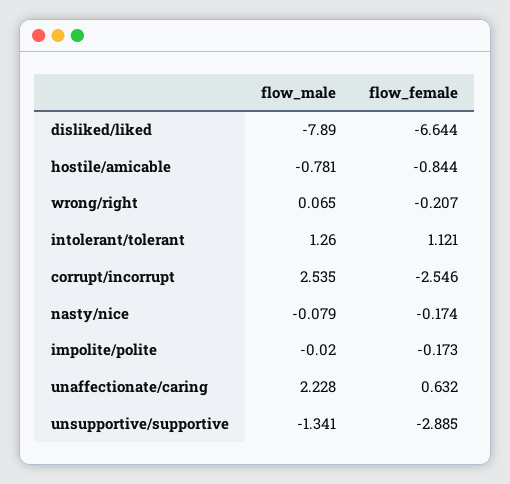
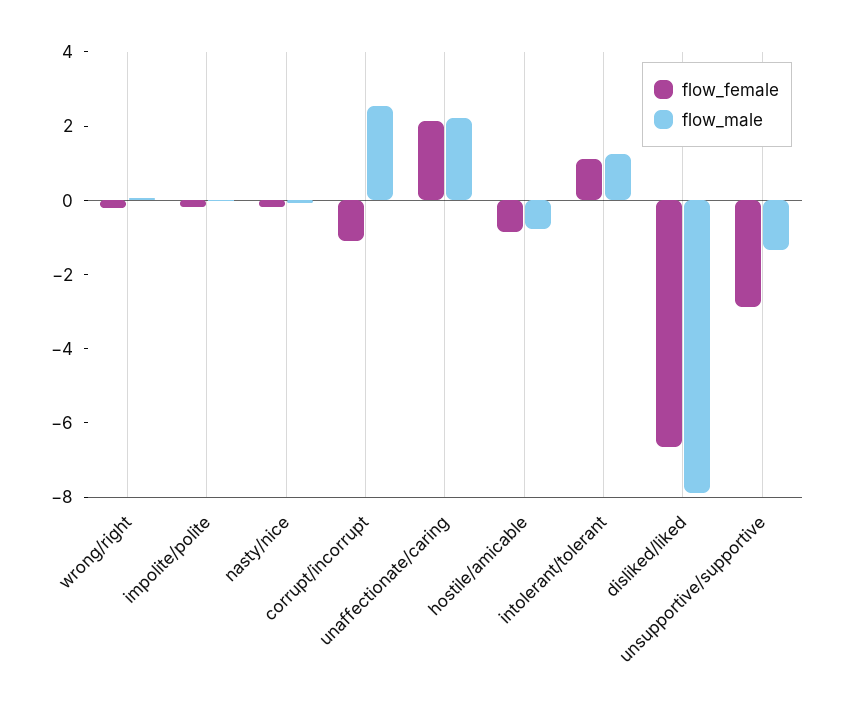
  {
    "flow_male": {
      "disliked/liked": -7.89,
      "hostile/amicable": -0.781,
      "wrong/right": 0.065,
      "intolerant/tolerant": 1.26,
      "corrupt/incorrupt": 2.535,
      "nasty/nice": -0.079,
      "impolite/polite": -0.02,
      "unaffectionate/caring": 2.228,
      "unsupportive/supportive": -1.341
    },
    "flow_female": {
      "disliked/liked": -6.644,
      "hostile/amicable": -0.844,
      "wrong/right": -0.207,
      "intolerant/tolerant": 1.121,
-     "corrupt/incorrupt": -2.546,
+     "corrupt/incorrupt": -1,
      "nasty/nice": -0.174,
      "impolite/polite": -0.173,
-     "unaffectionate/caring": 0.632,
+     "unaffectionate/caring": 2,
      "unsupportive/supportive": -2.885
    }
  }

